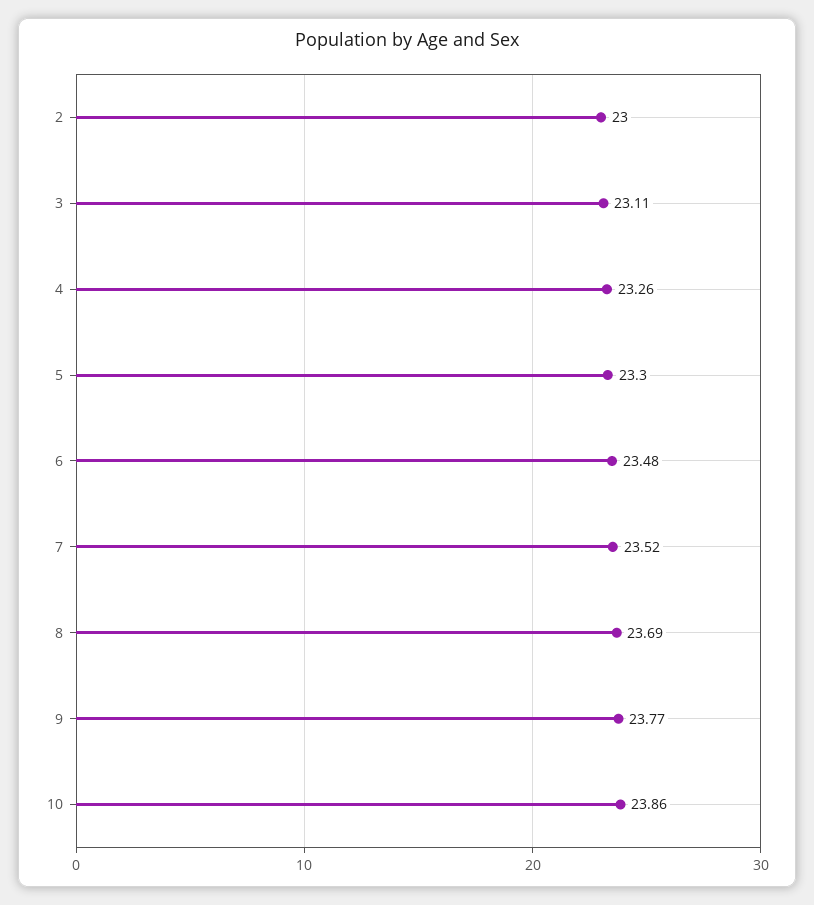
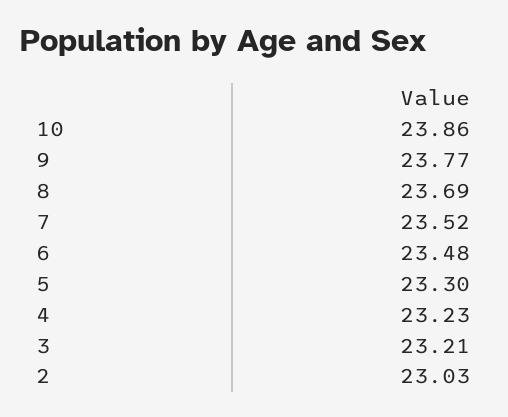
  {
-   "2": 23,
+   "2": 23.03,
-   "3": 23.11,
+   "3": 23.21,
-   "4": 23.26,
+   "4": 23.23,
    "5": 23.3,
    "6": 23.48,
    "7": 23.52,
    "8": 23.69,
    "9": 23.77,
    "10": 23.86
  }

